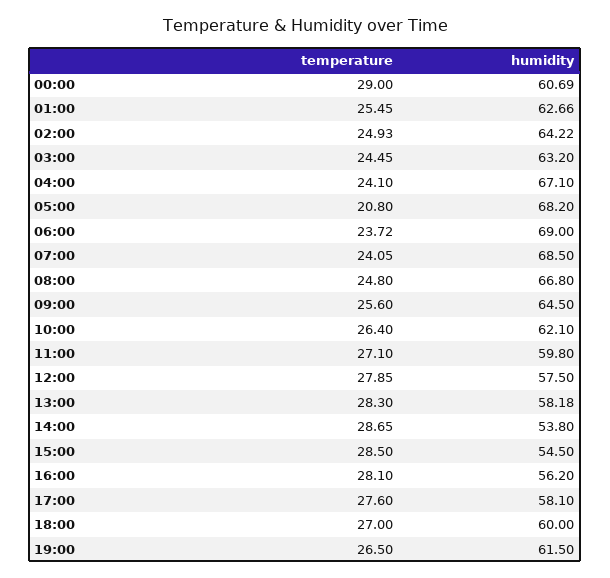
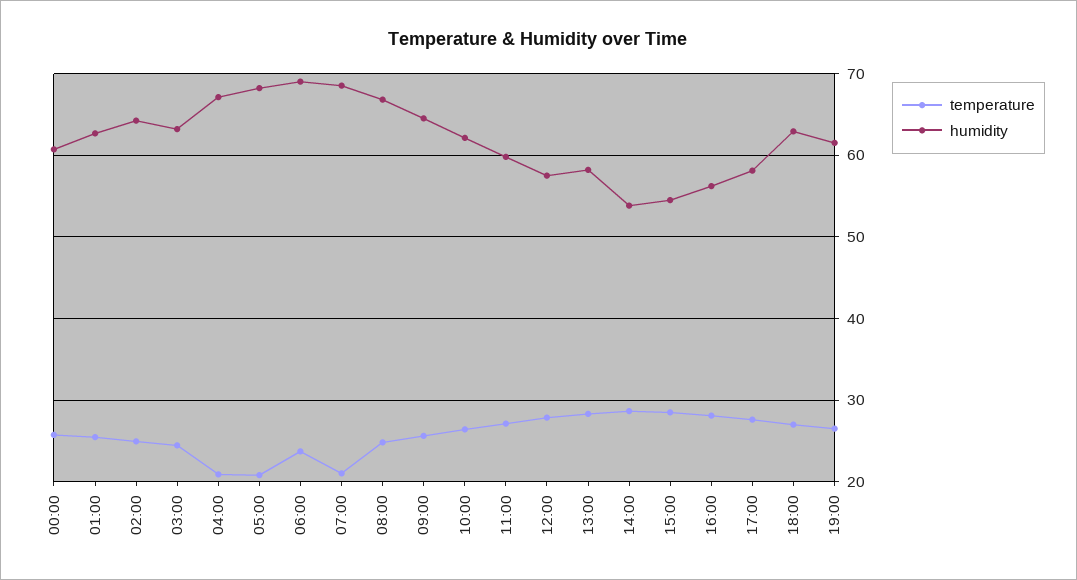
  {
    "temperature": {
-     "00:00": 29,
+     "00:00": 26,
      "01:00": 25.45,
      "02:00": 24.93,
      "03:00": 24.45,
-     "04:00": 24.1,
+     "04:00": 21,
      "05:00": 20.8,
      "06:00": 23.72,
-     "07:00": 24.05,
+     "07:00": 21,
      "08:00": 24.8,
      "09:00": 25.6,
      "10:00": 26.4,
      "11:00": 27.1,
      "12:00": 27.85,
      "13:00": 28.3,
      "14:00": 28.65,
      "15:00": 28.5,
      "16:00": 28.1,
      "17:00": 27.6,
      "18:00": 27,
      "19:00": 26.5
    },
    "humidity": {
      "00:00": 60.69,
      "01:00": 62.66,
      "02:00": 64.22,
      "03:00": 63.2,
      "04:00": 67.1,
      "05:00": 68.2,
      "06:00": 69,
      "07:00": 68.5,
      "08:00": 66.8,
      "09:00": 64.5,
      "10:00": 62.1,
      "11:00": 59.8,
      "12:00": 57.5,
      "13:00": 58.18,
      "14:00": 53.8,
      "15:00": 54.5,
      "16:00": 56.2,
      "17:00": 58.1,
-     "18:00": 60,
+     "18:00": 63,
      "19:00": 61.5
    }
  }

